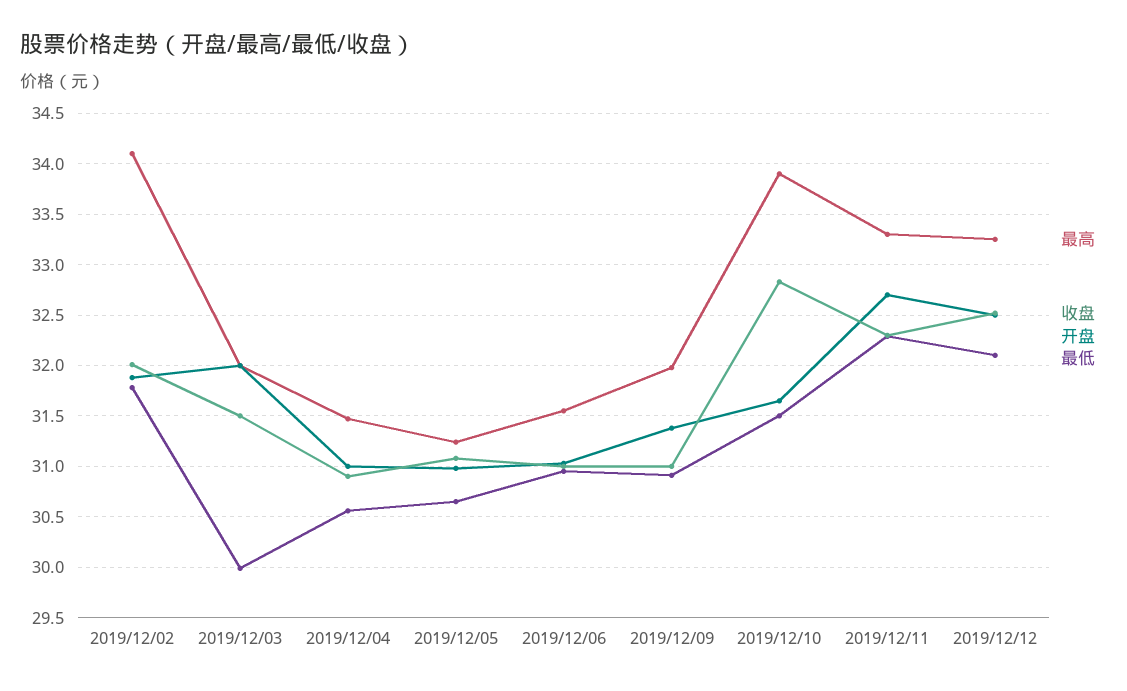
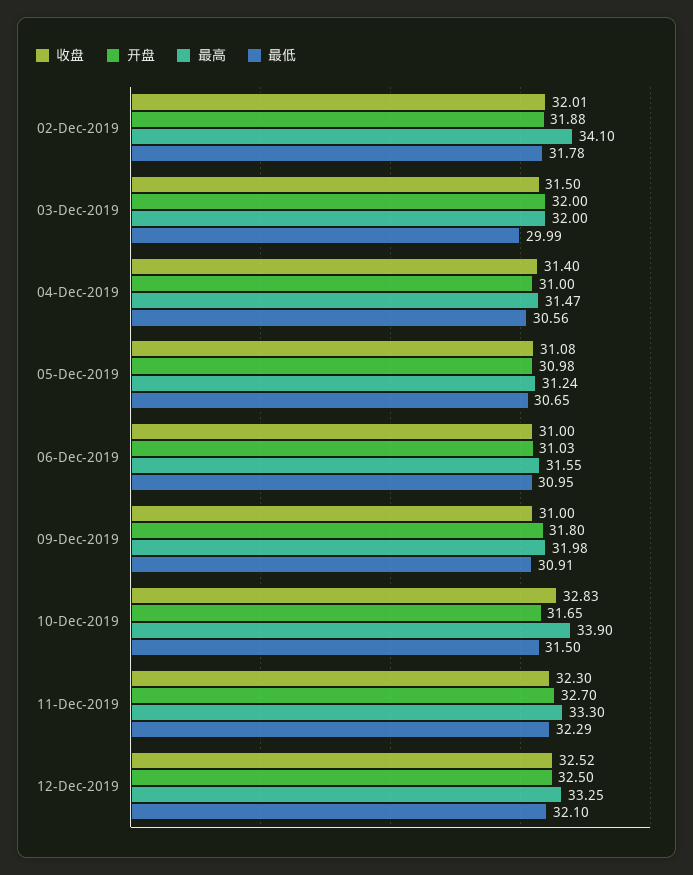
  {
    "最高": {
      "2019/12/02": 34.1,
      "2019/12/03": 32,
      "2019/12/04": 31.47,
      "2019/12/05": 31.24,
      "2019/12/06": 31.55,
      "2019/12/09": 31.98,
      "2019/12/10": 33.9,
      "2019/12/11": 33.3,
      "2019/12/12": 33.25
    },
    "收盘": {
      "2019/12/02": 32.01,
      "2019/12/03": 31.5,
-     "2019/12/04": 30.9,
+     "2019/12/04": 31.4,
      "2019/12/05": 31.08,
      "2019/12/06": 31,
      "2019/12/09": 31,
      "2019/12/10": 32.83,
      "2019/12/11": 32.3,
      "2019/12/12": 32.52
    },
    "开盘": {
      "2019/12/02": 31.88,
      "2019/12/03": 32,
      "2019/12/04": 31,
      "2019/12/05": 30.98,
      "2019/12/06": 31.03,
-     "2019/12/09": 31.4,
+     "2019/12/09": 31.8,
      "2019/12/10": 31.65,
      "2019/12/11": 32.7,
      "2019/12/12": 32.5
    },
    "最低": {
      "2019/12/02": 31.78,
      "2019/12/03": 29.99,
      "2019/12/04": 30.56,
      "2019/12/05": 30.65,
      "2019/12/06": 30.95,
      "2019/12/09": 30.91,
      "2019/12/10": 31.5,
      "2019/12/11": 32.29,
      "2019/12/12": 32.1
    }
  }

